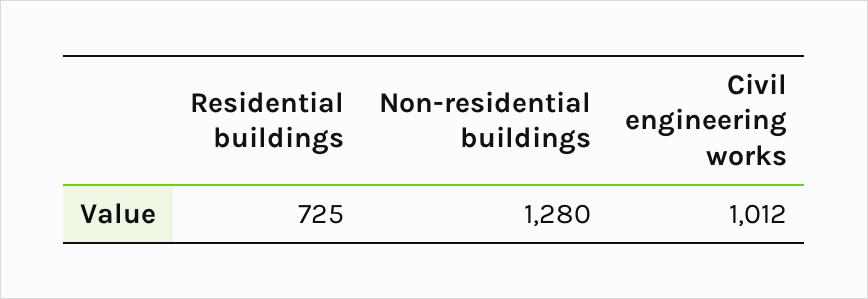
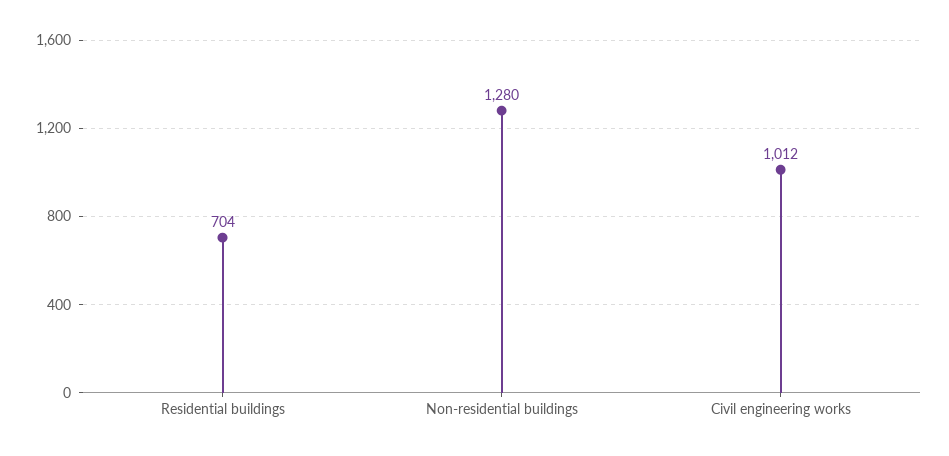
  {
-   "Residential buildings": 725,
+   "Residential buildings": 704,
    "Non-residential buildings": 1280,
    "Civil engineering works": 1012
  }

